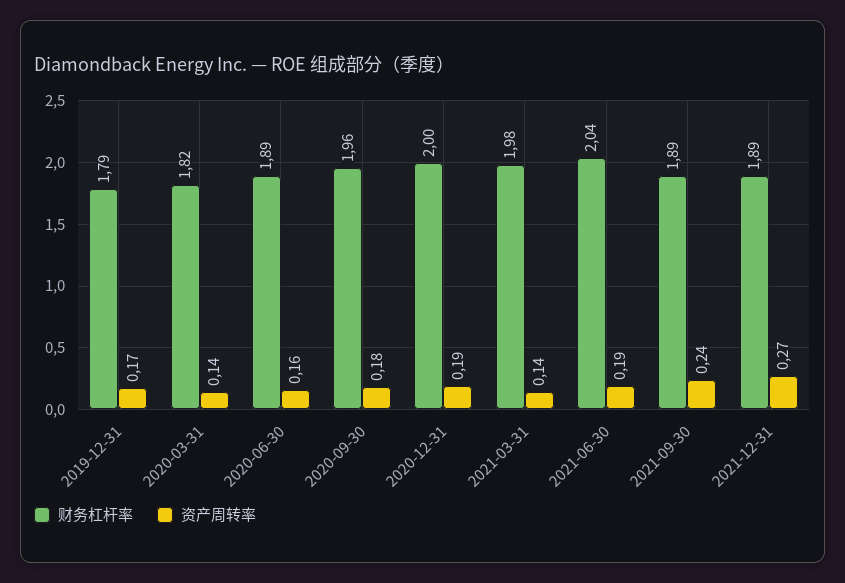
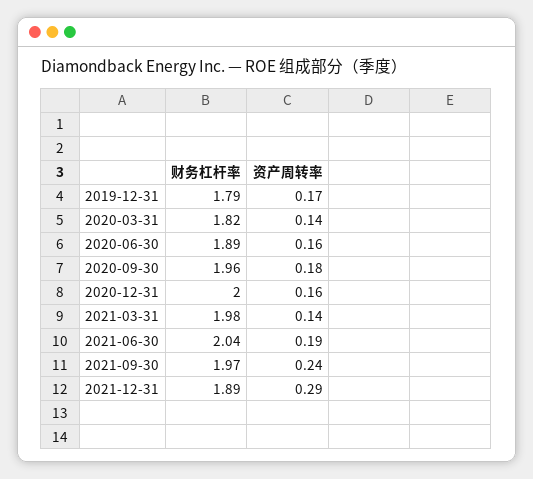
  {
    "财务杠杆率": {
      "2019-12-31": 1.79,
      "2020-03-31": 1.82,
      "2020-06-30": 1.89,
      "2020-09-30": 1.96,
      "2020-12-31": 2,
      "2021-03-31": 1.98,
      "2021-06-30": 2.04,
-     "2021-09-30": 1.89,
+     "2021-09-30": 1.97,
      "2021-12-31": 1.89
    },
    "资产周转率": {
      "2019-12-31": 0.17,
      "2020-03-31": 0.14,
      "2020-06-30": 0.16,
      "2020-09-30": 0.18,
-     "2020-12-31": 0.19,
+     "2020-12-31": 0.16,
      "2021-03-31": 0.14,
      "2021-06-30": 0.19,
      "2021-09-30": 0.24,
-     "2021-12-31": 0.27
+     "2021-12-31": 0.29
    }
  }

